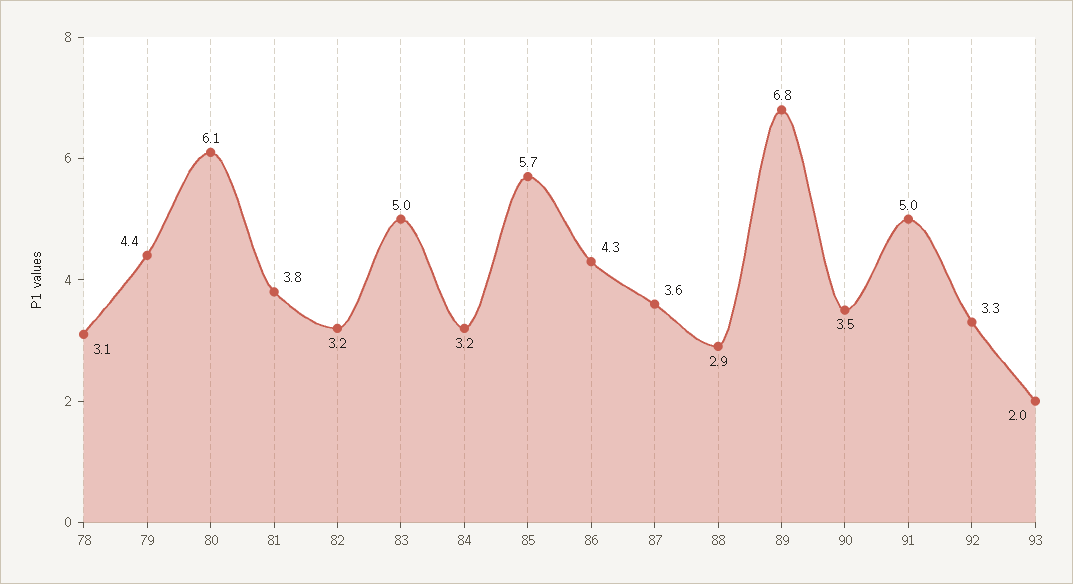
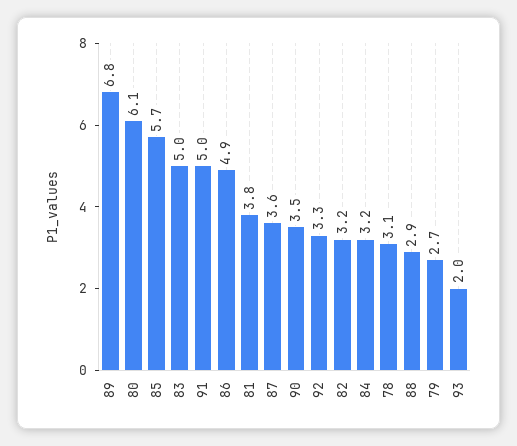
  {
    "78": 3.1,
-   "79": 4.4,
+   "79": 2.7,
    "80": 6.1,
    "81": 3.8,
    "82": 3.2,
    "83": 5,
    "84": 3.2,
    "85": 5.7,
-   "86": 4.3,
+   "86": 4.9,
    "87": 3.6,
    "88": 2.9,
    "89": 6.8,
    "90": 3.5,
    "91": 5,
    "92": 3.3,
    "93": 2
  }

